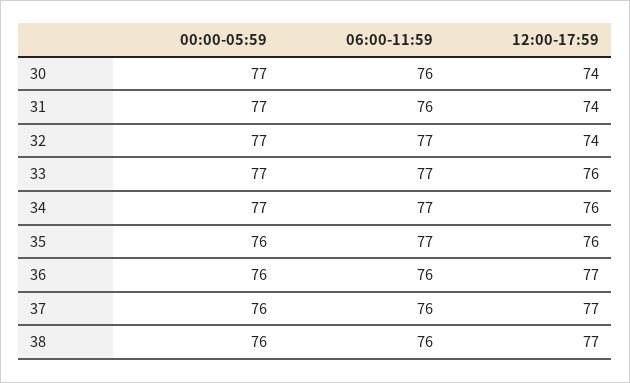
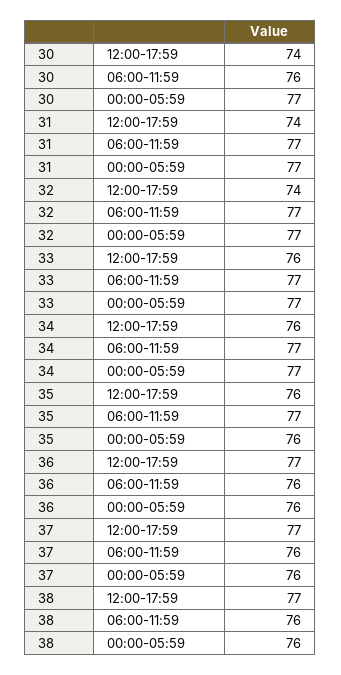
  {
    "00:00-05:59": {
      "30": 77,
      "31": 77,
      "32": 77,
      "33": 77,
      "34": 77,
      "35": 76,
      "36": 76,
      "37": 76,
      "38": 76
    },
    "06:00-11:59": {
      "30": 76,
-     "31": 76,
+     "31": 77,
      "32": 77,
      "33": 77,
      "34": 77,
      "35": 77,
      "36": 76,
      "37": 76,
      "38": 76
    },
    "12:00-17:59": {
      "30": 74,
      "31": 74,
      "32": 74,
      "33": 76,
      "34": 76,
      "35": 76,
      "36": 77,
      "37": 77,
      "38": 77
    }
  }

